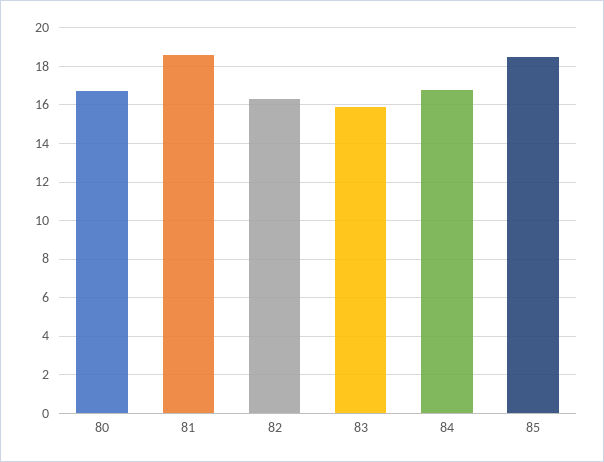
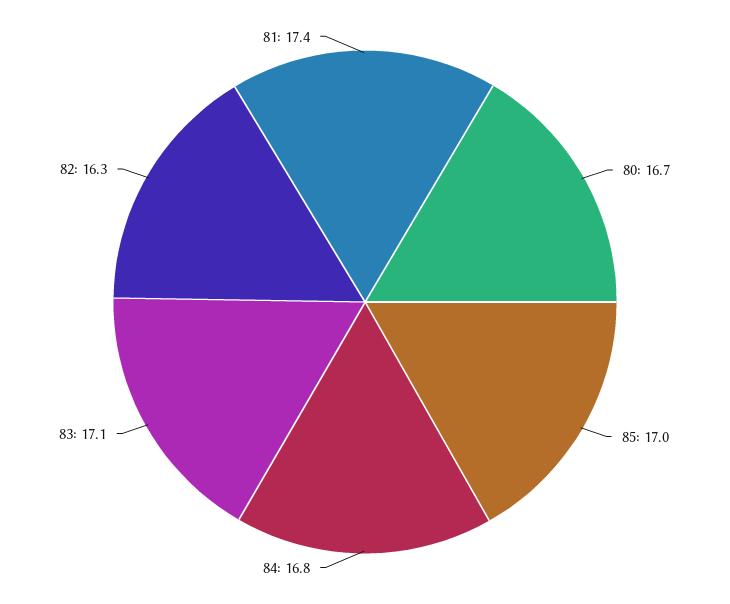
  {
    "80": 16.7,
-   "81": 18.5,
+   "81": 17.4,
    "82": 16.3,
-   "83": 16,
+   "83": 17.1,
    "84": 16.8,
-   "85": 18.5
+   "85": 17
  }

